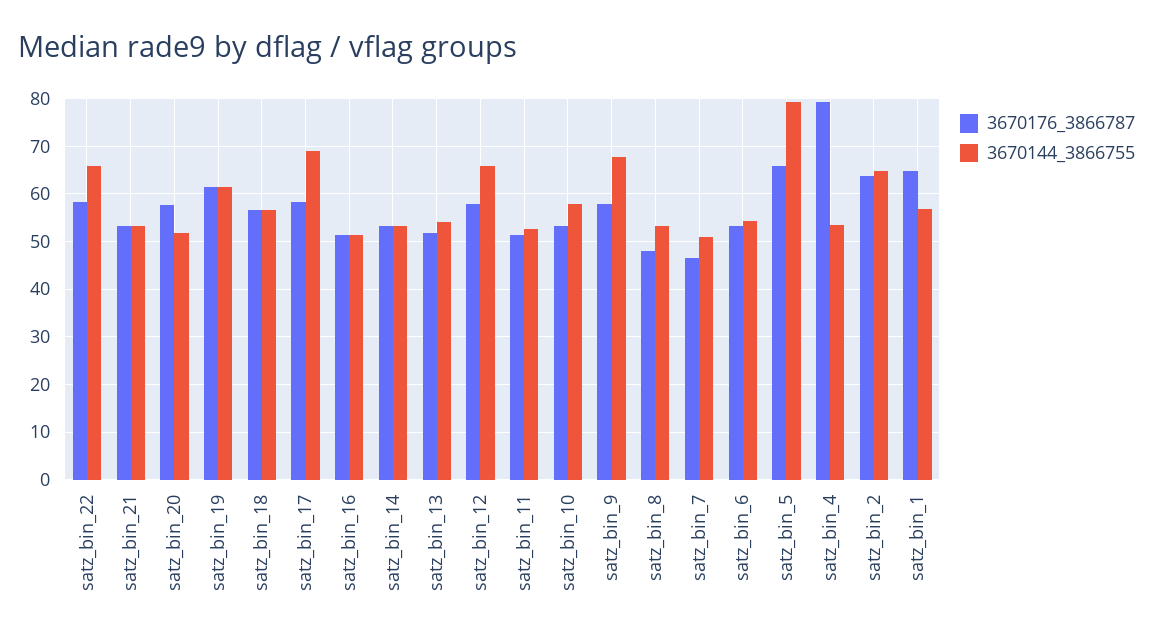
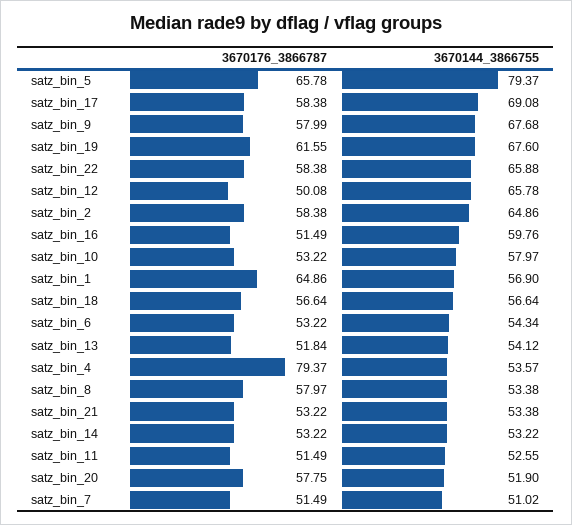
  {
    "3670176_3866787": {
      "satz_bin_22": 58.38,
      "satz_bin_21": 53.22,
      "satz_bin_20": 57.75,
      "satz_bin_19": 61.55,
      "satz_bin_18": 56.64,
      "satz_bin_17": 58.38,
      "satz_bin_16": 51.49,
      "satz_bin_14": 53.22,
      "satz_bin_13": 51.84,
-     "satz_bin_12": 58,
+     "satz_bin_12": 50.08,
      "satz_bin_11": 51.49,
      "satz_bin_10": 53.22,
      "satz_bin_9": 57.99,
-     "satz_bin_8": 48,
+     "satz_bin_8": 57.97,
-     "satz_bin_7": 46,
+     "satz_bin_7": 51.49,
      "satz_bin_6": 53.22,
      "satz_bin_5": 65.78,
      "satz_bin_4": 79.37,
-     "satz_bin_2": 64,
+     "satz_bin_2": 58.38,
      "satz_bin_1": 64.86
    },
    "3670144_3866755": {
      "satz_bin_22": 65.88,
      "satz_bin_21": 53.38,
      "satz_bin_20": 51.9,
-     "satz_bin_19": 62,
+     "satz_bin_19": 67.6,
      "satz_bin_18": 56.64,
      "satz_bin_17": 69.08,
-     "satz_bin_16": 52,
+     "satz_bin_16": 59.76,
      "satz_bin_14": 53.22,
      "satz_bin_13": 54.12,
      "satz_bin_12": 65.78,
      "satz_bin_11": 52.55,
      "satz_bin_10": 57.97,
      "satz_bin_9": 67.68,
      "satz_bin_8": 53.38,
      "satz_bin_7": 51.02,
      "satz_bin_6": 54.34,
      "satz_bin_5": 79.37,
      "satz_bin_4": 53.57,
      "satz_bin_2": 64.86,
      "satz_bin_1": 56.9
    }
  }

